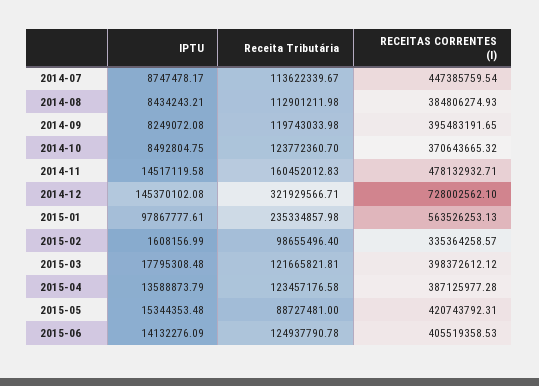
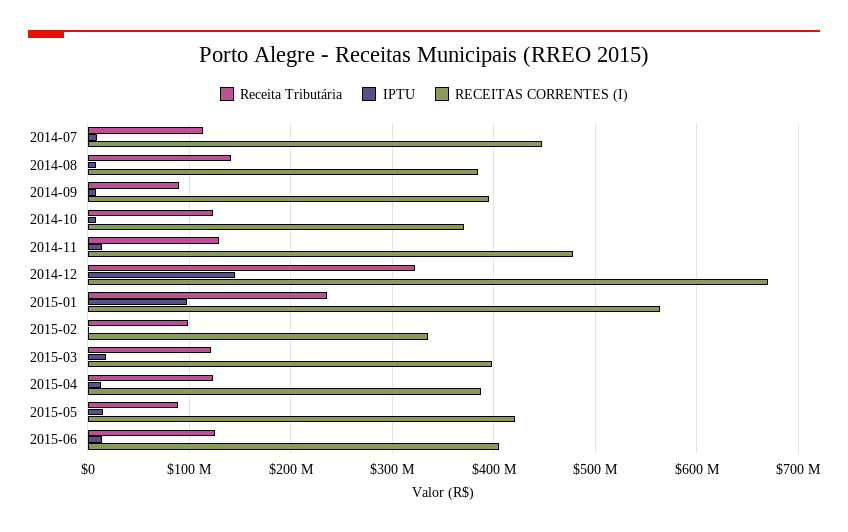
  {
    "IPTU": {
      "2014-07": 8747478.17,
      "2014-08": 8434243.21,
      "2014-09": 8249072.08,
      "2014-10": 8492804.75,
      "2014-11": 14517119.58,
      "2014-12": 145370102.08,
      "2015-01": 97867777.61,
      "2015-02": 1608156.99,
      "2015-03": 17795308.48,
      "2015-04": 13588873.79,
      "2015-05": 15344353.48,
      "2015-06": 14132276.09
    },
    "Receita Tributária": {
      "2014-07": 113622339.67,
-     "2014-08": 112901211.98,
+     "2014-08": 140000000,
-     "2014-09": 119743033.98,
+     "2014-09": 90000000,
      "2014-10": 123772360.7,
-     "2014-11": 160452012.83,
+     "2014-11": 130000000,
      "2014-12": 321929566.71,
      "2015-01": 235334857.98,
      "2015-02": 98655496.4,
      "2015-03": 121665821.81,
      "2015-04": 123457176.58,
      "2015-05": 88727481,
      "2015-06": 124937790.78
    },
    "RECEITAS CORRENTES (I)": {
      "2014-07": 447385759.54,
      "2014-08": 384806274.93,
      "2014-09": 395483191.65,
      "2014-10": 370643665.32,
      "2014-11": 478132932.71,
-     "2014-12": 728002562.1,
+     "2014-12": 670000000,
      "2015-01": 563526253.13,
      "2015-02": 335364258.57,
      "2015-03": 398372612.12,
      "2015-04": 387125977.28,
      "2015-05": 420743792.31,
      "2015-06": 405519358.53
    }
  }

